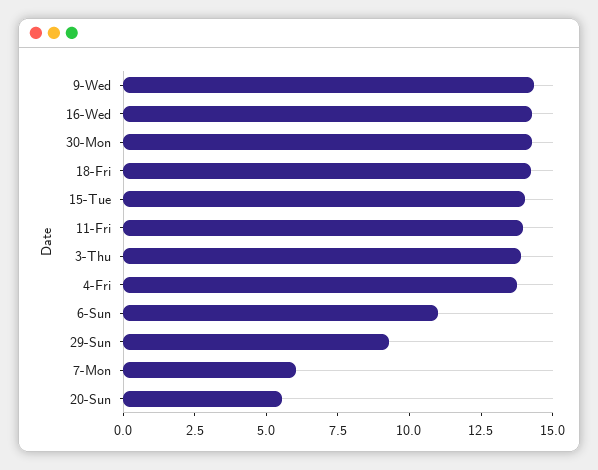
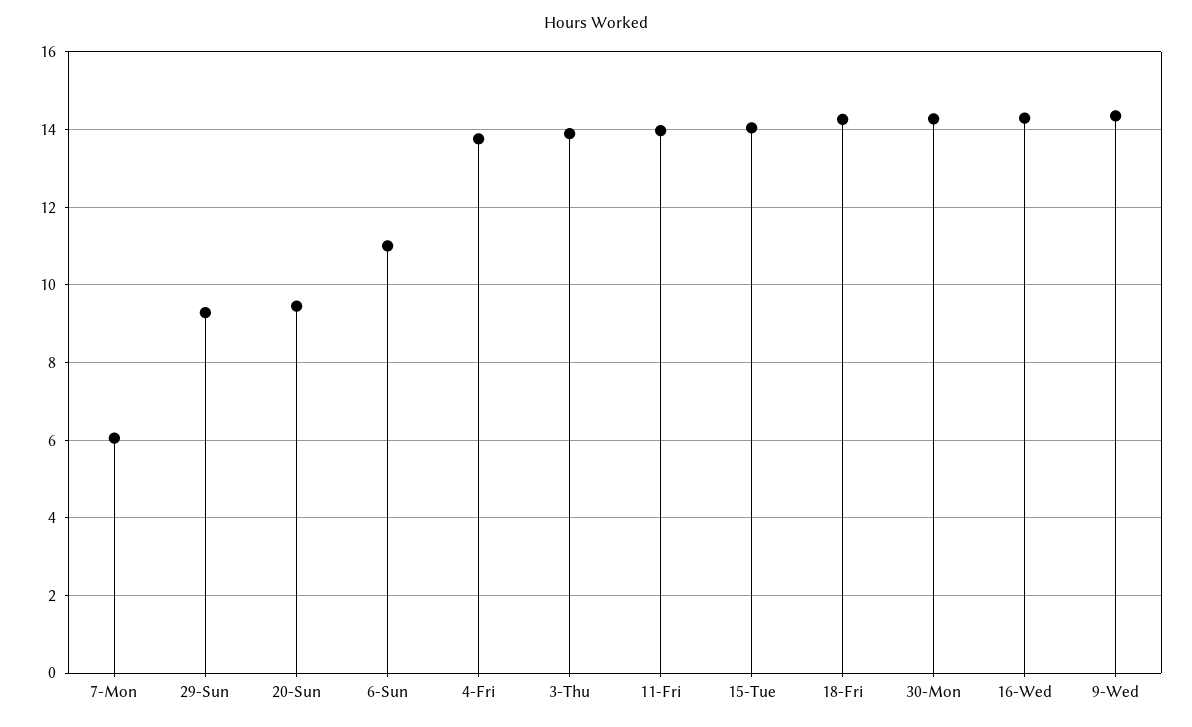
  {
    "9-Wed": 14.4,
    "16-Wed": 14.2,
    "30-Mon": 14.2,
    "18-Fri": 14.2,
    "15-Tue": 14,
    "11-Fri": 14,
    "3-Thu": 13.8,
    "4-Fri": 13.8,
    "6-Sun": 11,
    "29-Sun": 9.2,
    "7-Mon": 6,
-   "20-Sun": 5.5
+   "20-Sun": 9.4
  }

